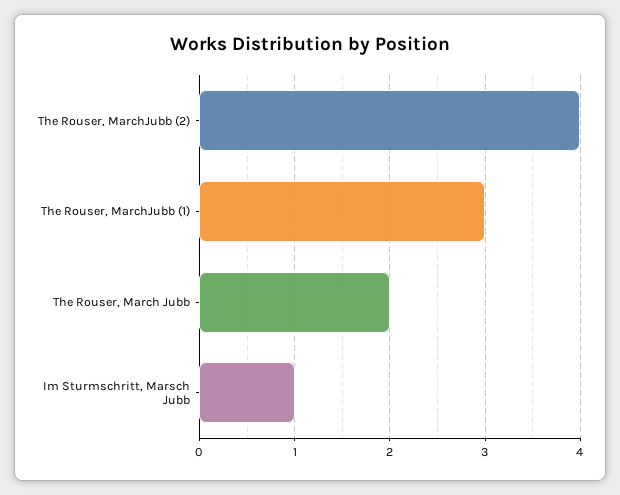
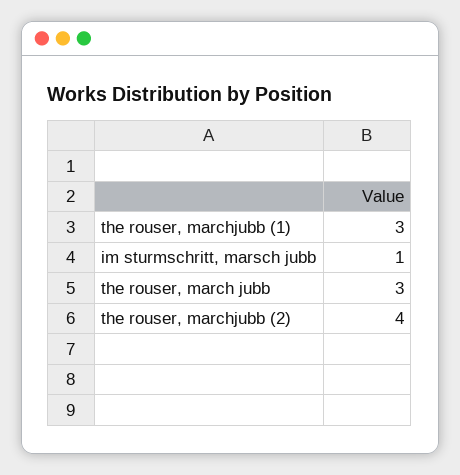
  {
    "The Rouser, MarchJubb (2)": 4,
    "The Rouser, MarchJubb (1)": 3,
-   "The Rouser, March Jubb": 2,
+   "The Rouser, March Jubb": 3,
    "Im Sturmschritt, Marsch Jubb": 1
  }

